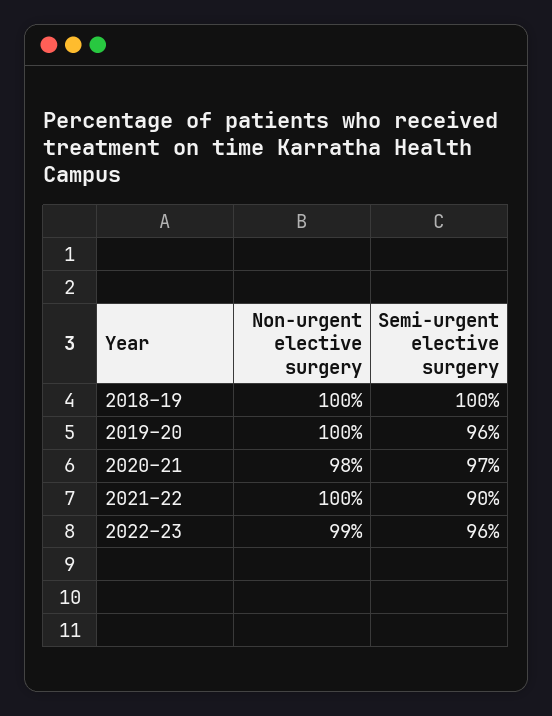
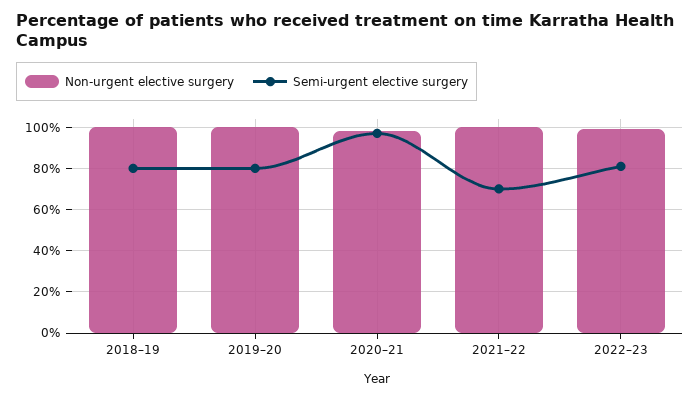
  {
    "Non-urgent elective surgery": {
      "2018–19": 100,
      "2019–20": 100,
      "2020–21": 98,
      "2021–22": 100,
      "2022–23": 99
    },
    "Semi-urgent elective surgery": {
-     "2018–19": 100,
+     "2018–19": 80,
-     "2019–20": 96,
+     "2019–20": 80,
      "2020–21": 97,
-     "2021–22": 90,
+     "2021–22": 70,
-     "2022–23": 96
+     "2022–23": 80
    }
  }

